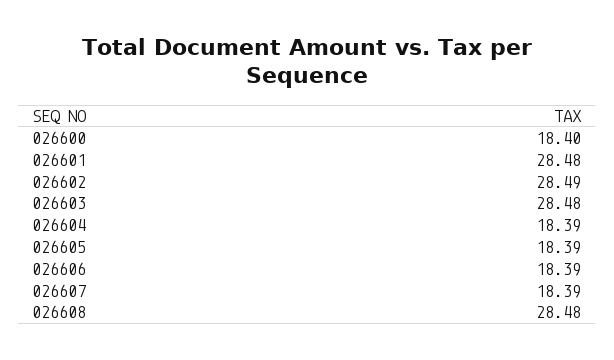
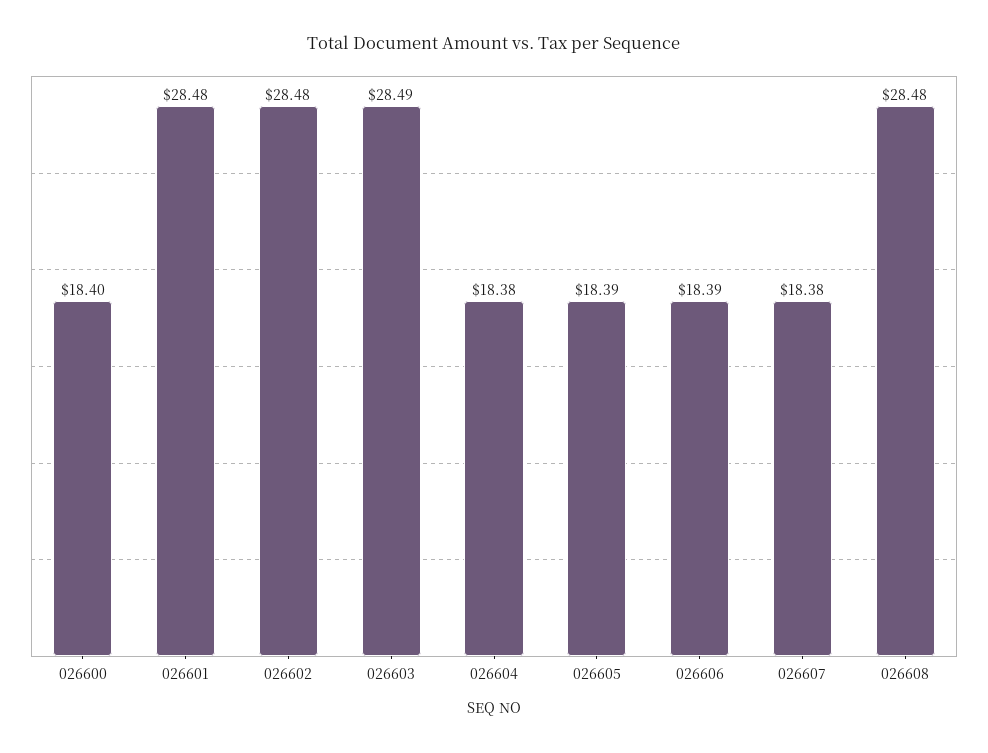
  {
    "026600": 18.4,
    "026601": 28.48,
-   "026602": 28.49,
+   "026602": 28.48,
-   "026603": 28.48,
+   "026603": 28.49,
-   "026604": 18.39,
+   "026604": 18.38,
    "026605": 18.39,
    "026606": 18.39,
-   "026607": 18.39,
+   "026607": 18.38,
    "026608": 28.48
  }

